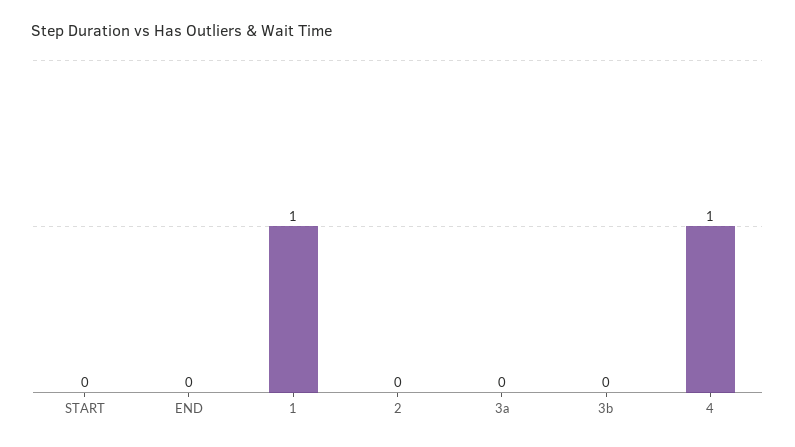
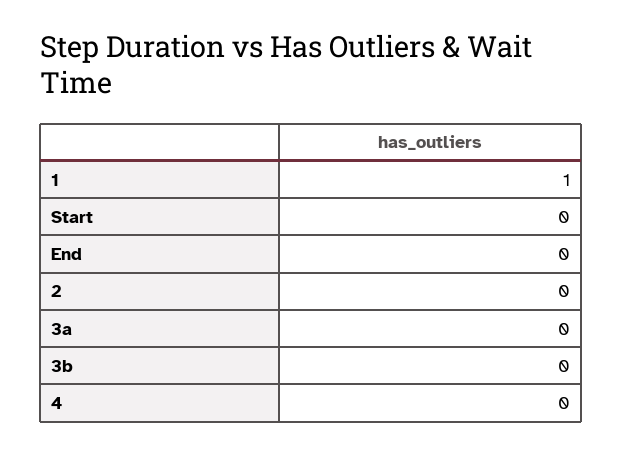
  {
    "START": 0,
    "END": 0,
    "1": 1,
    "2": 0,
    "3a": 0,
    "3b": 0,
-   "4": 1
+   "4": 0
  }

